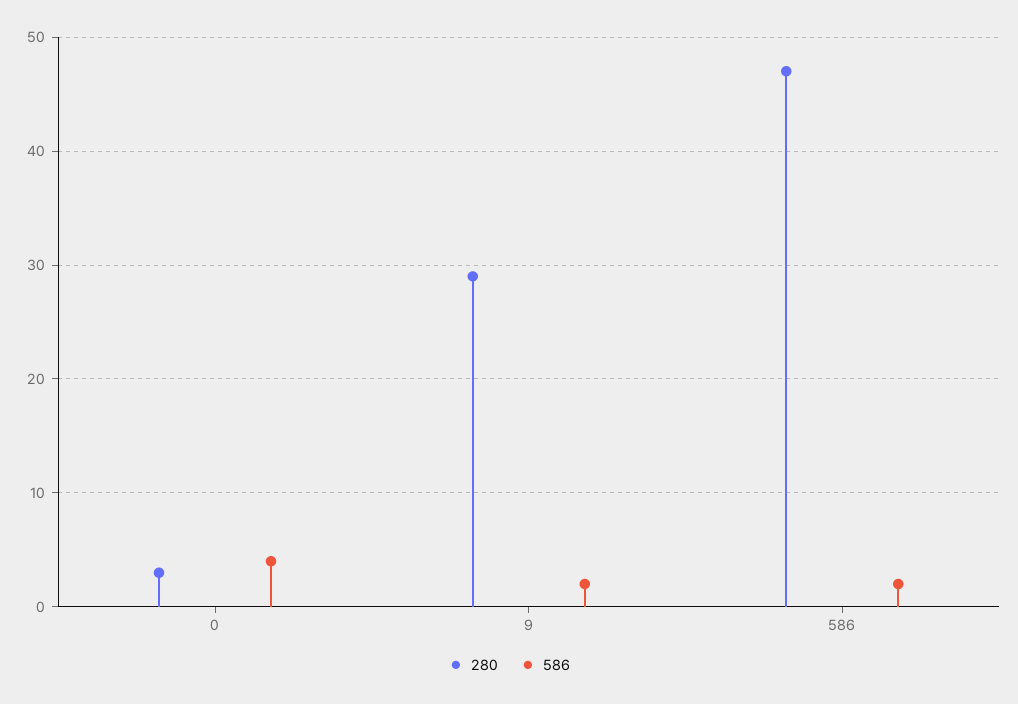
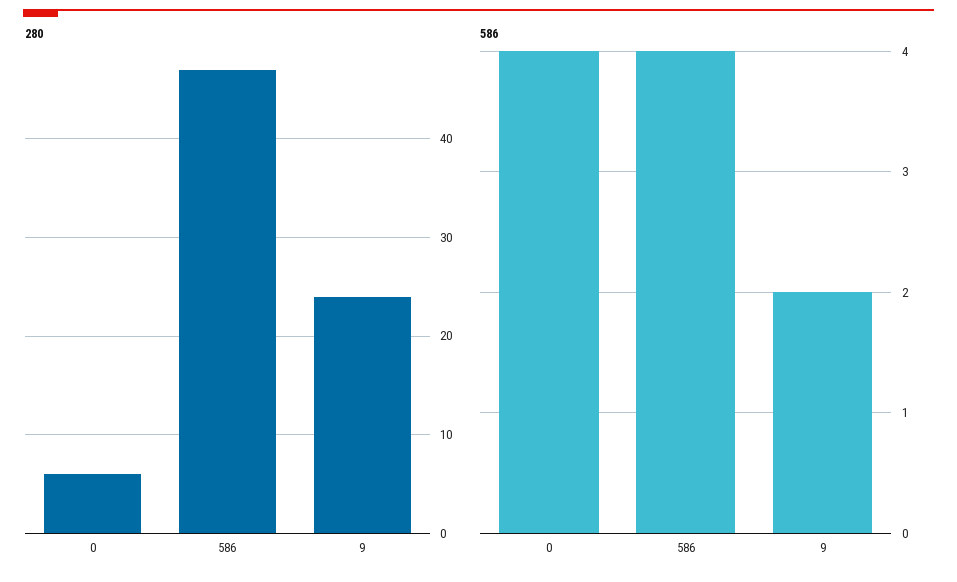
  {
    "280": {
-     "0": 3,
+     "0": 6,
-     "9": 29,
+     "9": 24,
      "586": 47
    },
    "586": {
      "0": 4,
      "9": 2,
-     "586": 2
+     "586": 4
    }
  }

